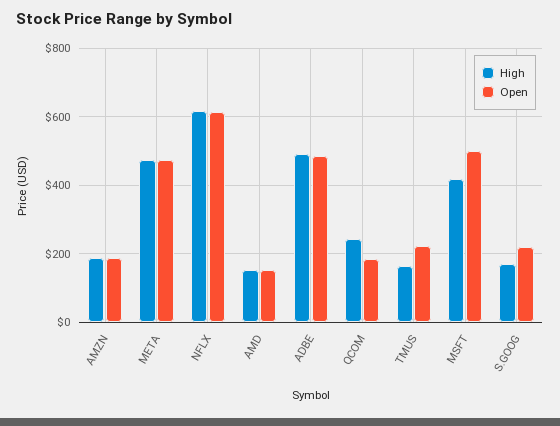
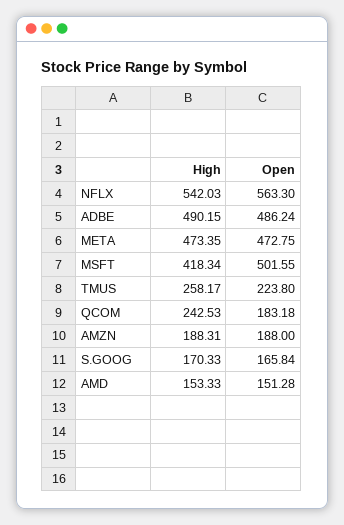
  {
    "High": {
      "AMZN": 188.31,
      "META": 473.35,
-     "NFLX": 620,
+     "NFLX": 542.03,
      "AMD": 153.33,
      "ADBE": 490.15,
      "QCOM": 242.53,
-     "TMUS": 160,
+     "TMUS": 258.17,
      "MSFT": 418.34,
      "S.GOOG": 170.33
    },
    "Open": {
      "AMZN": 188,
      "META": 472.75,
-     "NFLX": 620,
+     "NFLX": 563.3,
      "AMD": 151.28,
      "ADBE": 486.24,
      "QCOM": 183.18,
      "TMUS": 223.8,
      "MSFT": 501.55,
-     "S.GOOG": 220
+     "S.GOOG": 165.84
    }
  }

